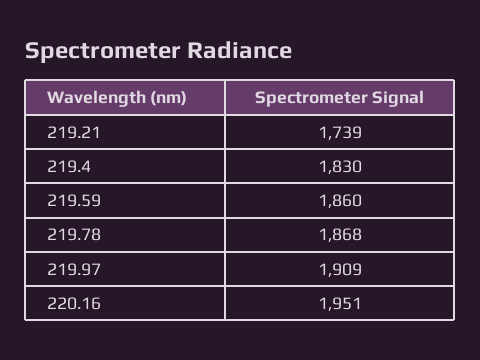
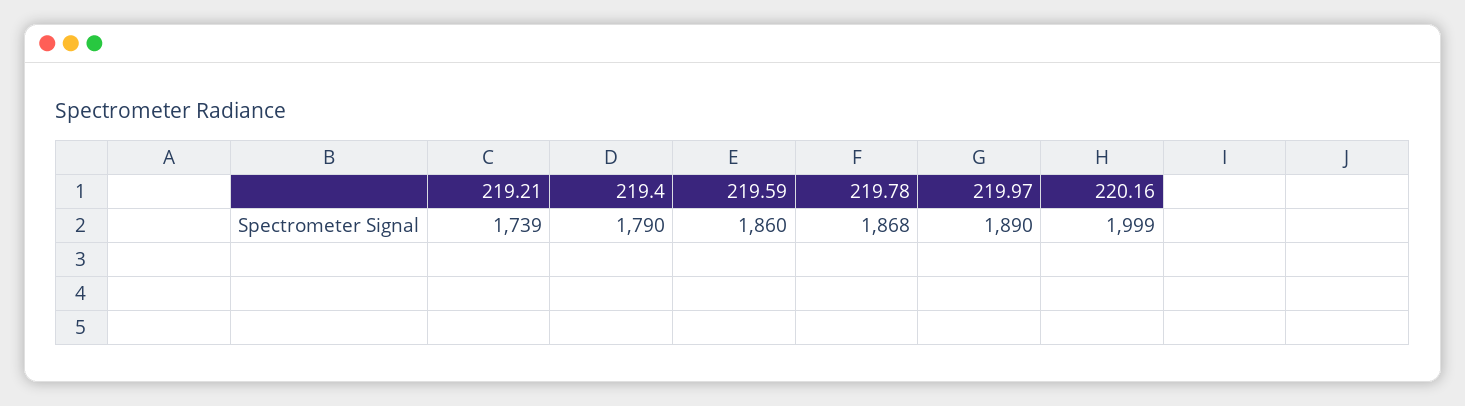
  {
    "219.21": 1739,
-   "219.4": 1830,
+   "219.4": 1790,
    "219.59": 1860,
    "219.78": 1868,
-   "219.97": 1909,
+   "219.97": 1890,
-   "220.16": 1951
+   "220.16": 1999
  }

